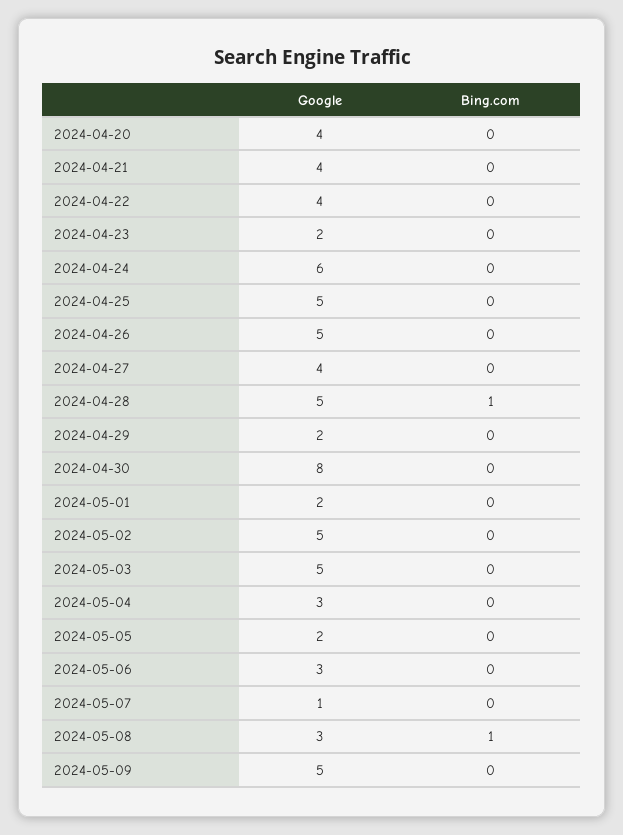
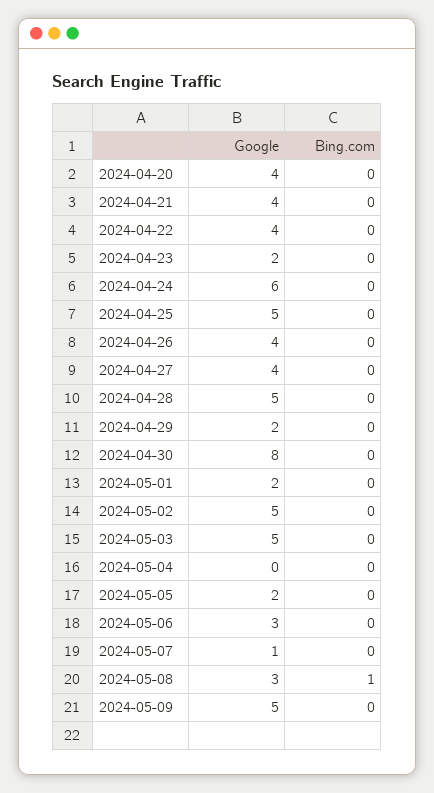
  {
    "Google": {
      "2024-04-20": 4,
      "2024-04-21": 4,
      "2024-04-22": 4,
      "2024-04-23": 2,
      "2024-04-24": 6,
      "2024-04-25": 5,
-     "2024-04-26": 5,
+     "2024-04-26": 4,
      "2024-04-27": 4,
      "2024-04-28": 5,
      "2024-04-29": 2,
      "2024-04-30": 8,
      "2024-05-01": 2,
      "2024-05-02": 5,
      "2024-05-03": 5,
-     "2024-05-04": 3,
+     "2024-05-04": 0,
      "2024-05-05": 2,
      "2024-05-06": 3,
      "2024-05-07": 1,
      "2024-05-08": 3,
      "2024-05-09": 5
    },
    "Bing.com": {
      "2024-04-20": 0,
      "2024-04-21": 0,
      "2024-04-22": 0,
      "2024-04-23": 0,
      "2024-04-24": 0,
      "2024-04-25": 0,
      "2024-04-26": 0,
      "2024-04-27": 0,
-     "2024-04-28": 1,
+     "2024-04-28": 0,
      "2024-04-29": 0,
      "2024-04-30": 0,
      "2024-05-01": 0,
      "2024-05-02": 0,
      "2024-05-03": 0,
      "2024-05-04": 0,
      "2024-05-05": 0,
      "2024-05-06": 0,
      "2024-05-07": 0,
      "2024-05-08": 1,
      "2024-05-09": 0
    }
  }

